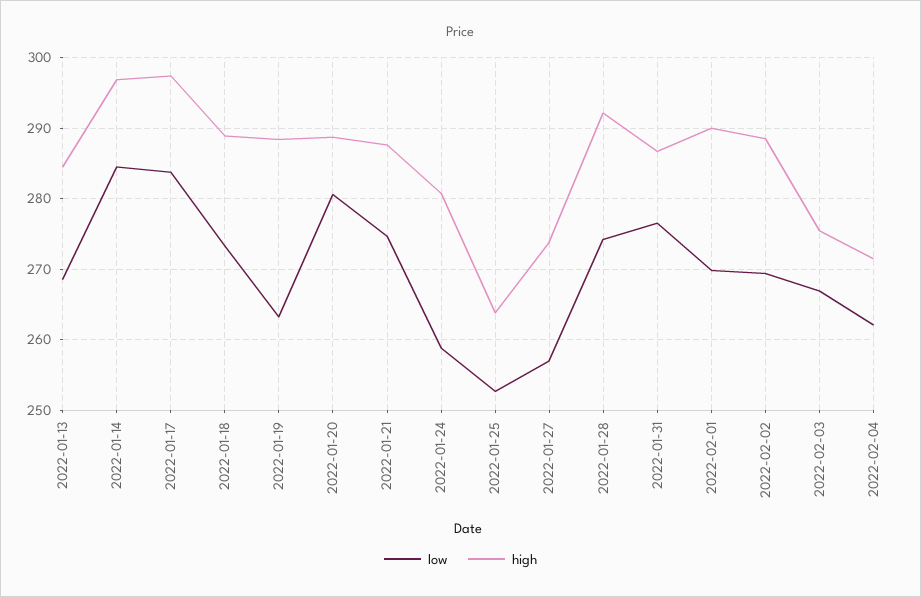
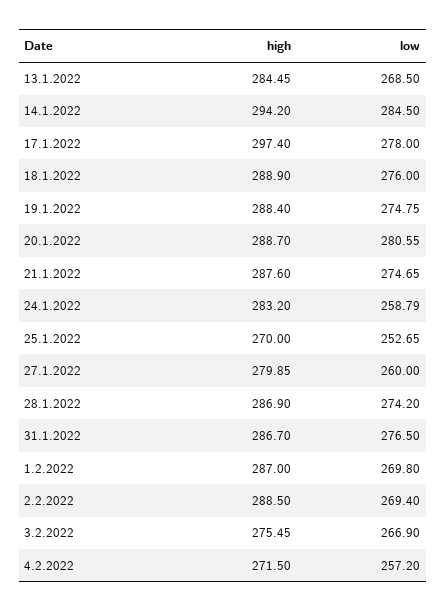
  {
    "low": {
      "2022-01-13": 268.5,
      "2022-01-14": 284.5,
-     "2022-01-17": 284,
+     "2022-01-17": 278,
-     "2022-01-18": 273,
+     "2022-01-18": 276,
-     "2022-01-19": 263,
+     "2022-01-19": 274.75,
      "2022-01-20": 280.55,
      "2022-01-21": 274.65,
      "2022-01-24": 258.79,
      "2022-01-25": 252.65,
-     "2022-01-27": 257,
+     "2022-01-27": 260,
      "2022-01-28": 274.2,
      "2022-01-31": 276.5,
      "2022-02-01": 269.8,
      "2022-02-02": 269.4,
      "2022-02-03": 266.9,
-     "2022-02-04": 262
+     "2022-02-04": 257.2
    },
    "high": {
      "2022-01-13": 284.45,
-     "2022-01-14": 297,
+     "2022-01-14": 294.2,
      "2022-01-17": 297.4,
      "2022-01-18": 288.9,
      "2022-01-19": 288.4,
      "2022-01-20": 288.7,
      "2022-01-21": 287.6,
-     "2022-01-24": 281,
+     "2022-01-24": 283.2,
-     "2022-01-25": 264,
+     "2022-01-25": 270,
-     "2022-01-27": 274,
+     "2022-01-27": 279.85,
-     "2022-01-28": 292,
+     "2022-01-28": 286.9,
      "2022-01-31": 286.7,
-     "2022-02-01": 290,
+     "2022-02-01": 287,
      "2022-02-02": 288.5,
      "2022-02-03": 275.45,
      "2022-02-04": 271.5
    }
  }

